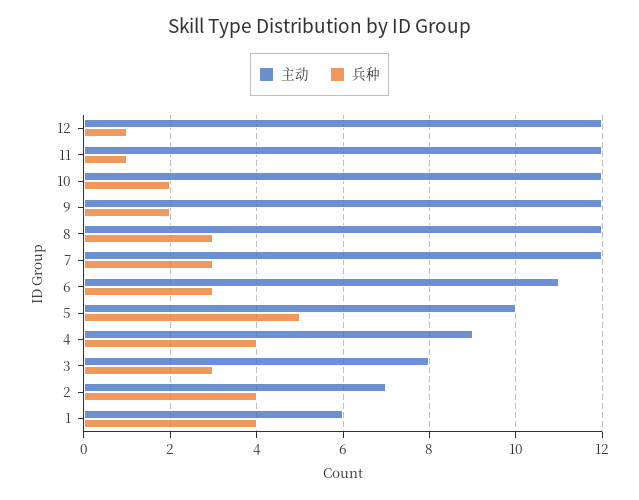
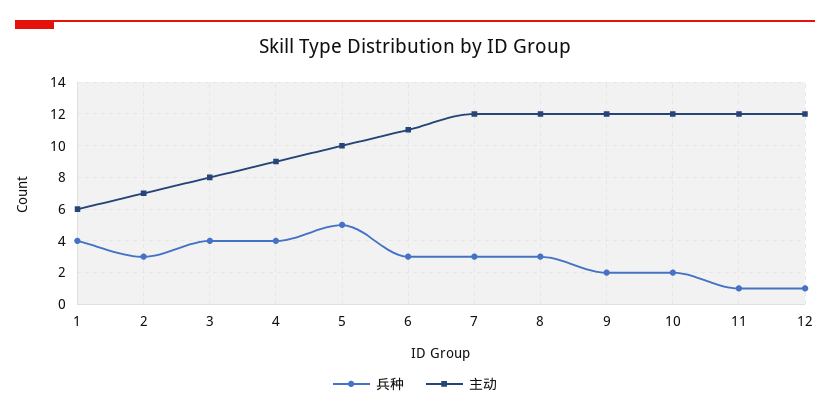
  {
    "主动": {
      "12": 12,
      "11": 12,
      "10": 12,
      "9": 12,
      "8": 12,
      "7": 12,
      "6": 11,
      "5": 10,
      "4": 9,
      "3": 8,
      "2": 7,
      "1": 6
    },
    "兵种": {
      "12": 1,
      "11": 1,
      "10": 2,
      "9": 2,
      "8": 3,
      "7": 3,
      "6": 3,
      "5": 5,
      "4": 4,
-     "3": 3,
+     "3": 4,
-     "2": 4,
+     "2": 3,
      "1": 4
    }
  }

